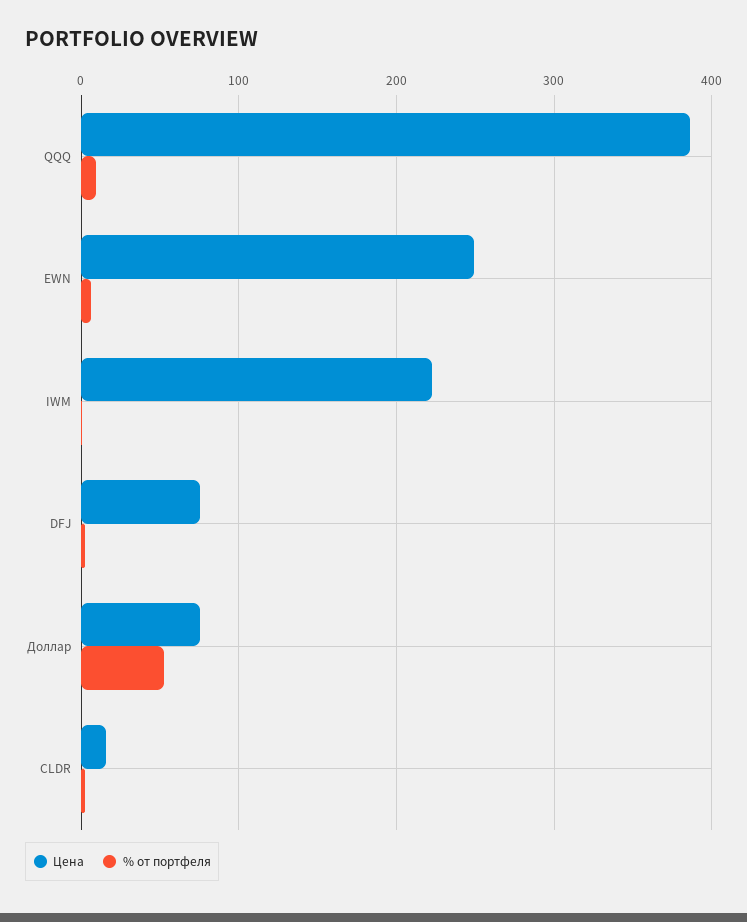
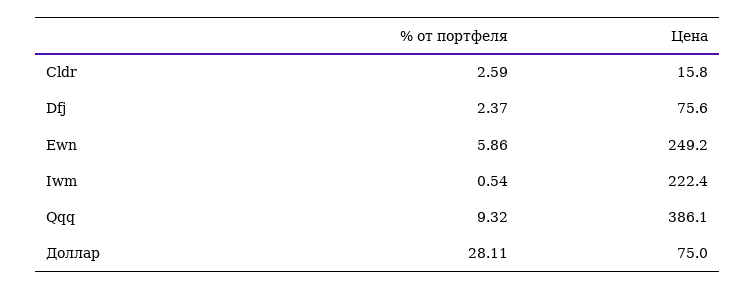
  {
    "Цена": {
      "QQQ": 386.1,
      "EWN": 249.2,
      "IWM": 222.4,
      "DFJ": 75.6,
      "Доллар": 75,
      "CLDR": 15.8
    },
    "% от портфеля": {
      "QQQ": 9.32,
      "EWN": 5.86,
      "IWM": 0.54,
      "DFJ": 2.37,
-     "Доллар": 50,
+     "Доллар": 28.11,
      "CLDR": 2.59
    }
  }

